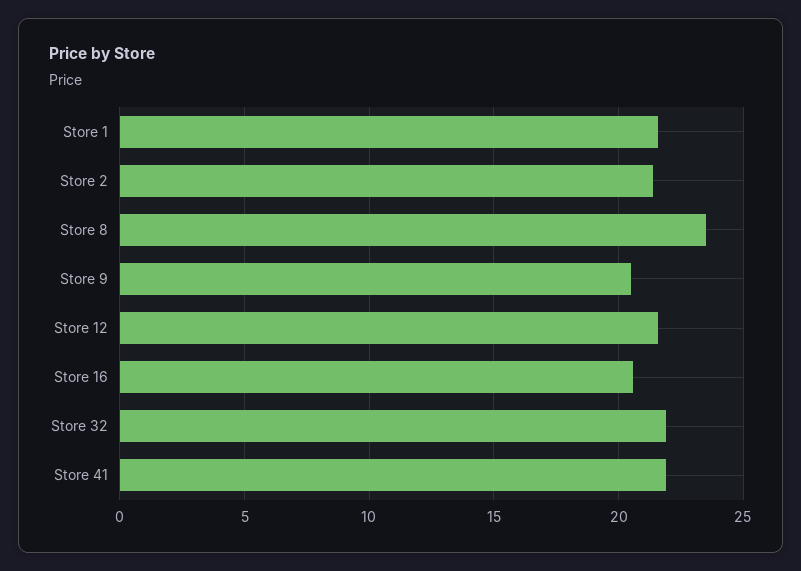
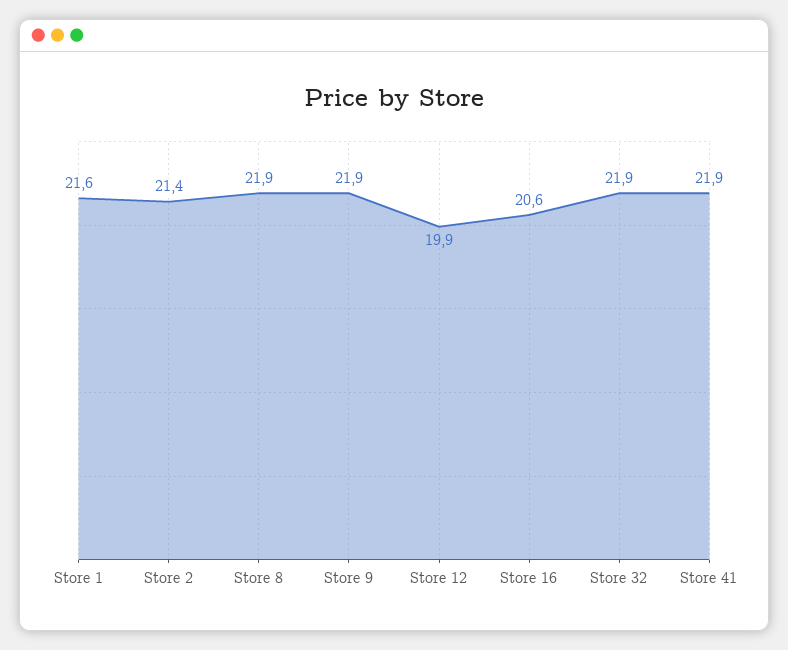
  {
    "Store 1": 21.6,
    "Store 2": 21.4,
-   "Store 8": 23.5,
+   "Store 8": 21.9,
-   "Store 9": 20.5,
+   "Store 9": 21.9,
-   "Store 12": 21.5,
+   "Store 12": 19.9,
    "Store 16": 20.6,
    "Store 32": 21.9,
    "Store 41": 21.9
  }

